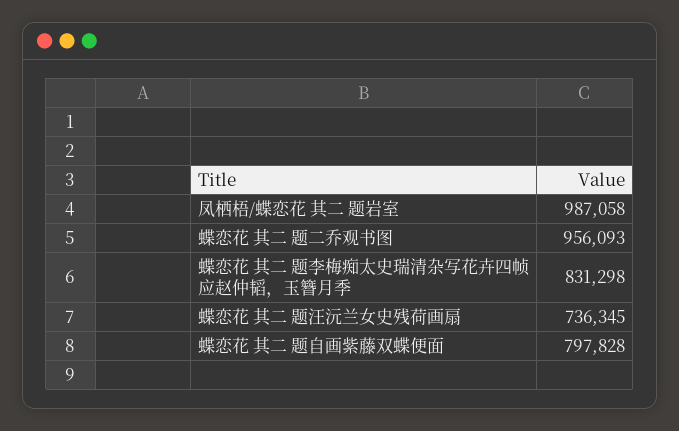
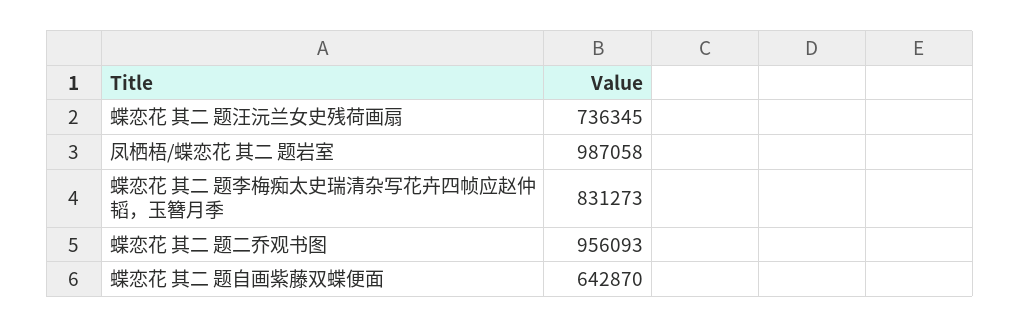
  {
    "凤栖梧/蝶恋花 其二 题岩室": 987058,
    "蝶恋花 其二 题二乔观书图": 956093,
-   "蝶恋花 其二 题李梅痴太史瑞清杂写花卉四帧应赵仲韬，玉簪月季": 831298,
+   "蝶恋花 其二 题李梅痴太史瑞清杂写花卉四帧应赵仲韬，玉簪月季": 831273,
    "蝶恋花 其二 题汪沅兰女史残荷画扇": 736345,
-   "蝶恋花 其二 题自画紫藤双蝶便面": 797828
+   "蝶恋花 其二 题自画紫藤双蝶便面": 642870
  }

